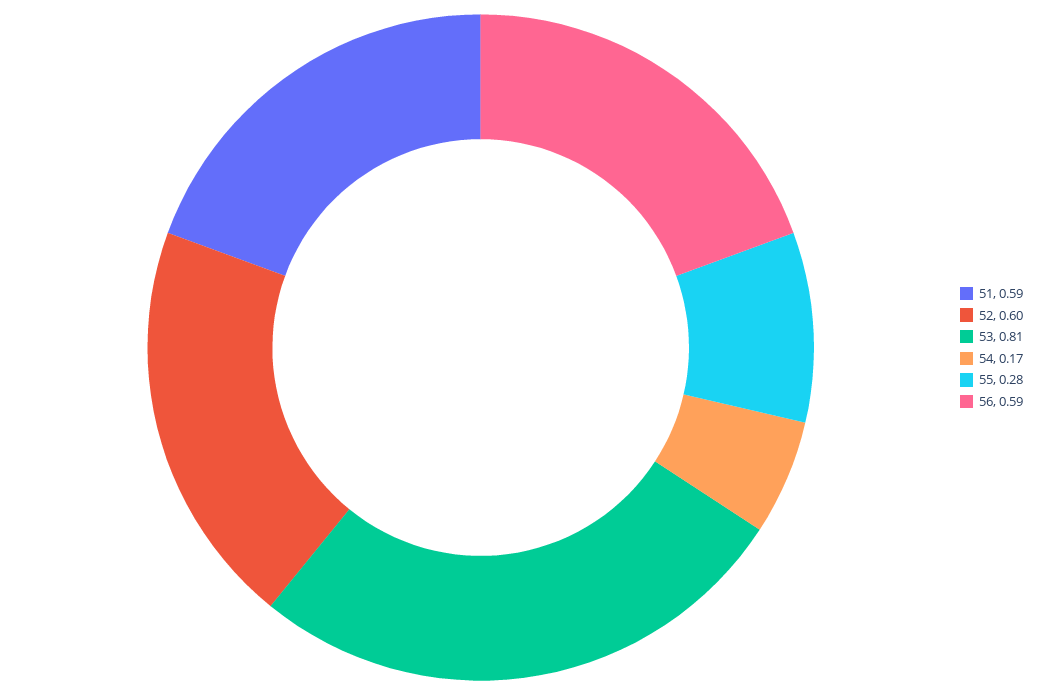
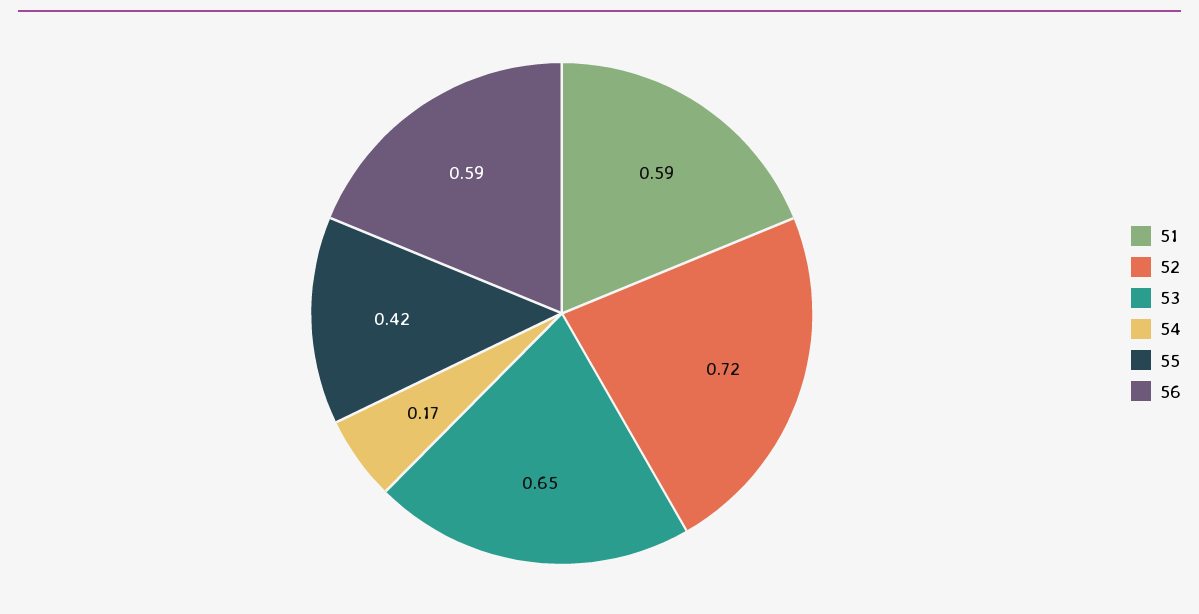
  {
    "51": 0.59,
-   "52": 0.6,
+   "52": 0.72,
-   "53": 0.81,
+   "53": 0.65,
    "54": 0.17,
-   "55": 0.28,
+   "55": 0.42,
    "56": 0.59
  }

